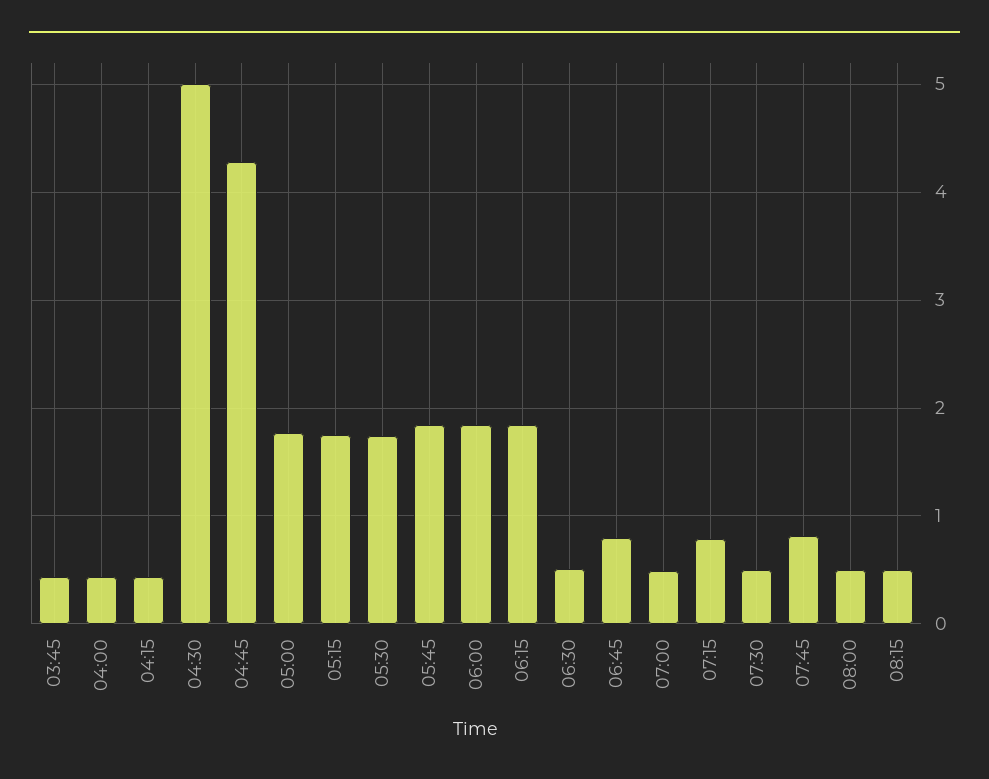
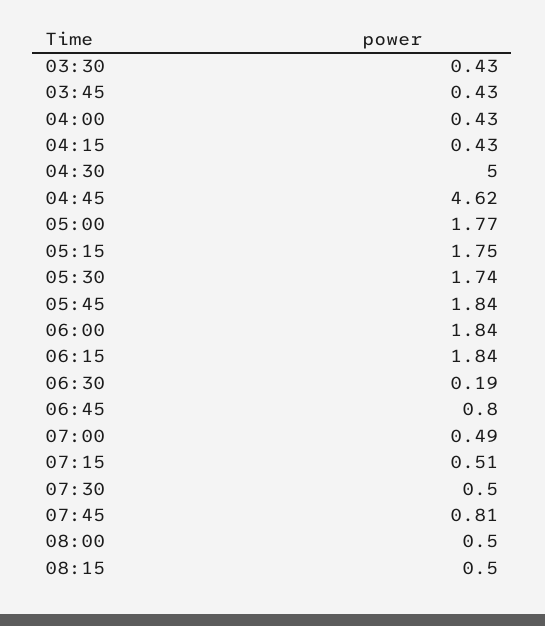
  {
    "03:45": 0.43,
    "04:00": 0.43,
    "04:15": 0.43,
    "04:30": 5,
-   "04:45": 4.3,
+   "04:45": 4.62,
    "05:00": 1.77,
    "05:15": 1.75,
    "05:30": 1.74,
    "05:45": 1.84,
    "06:00": 1.84,
    "06:15": 1.84,
-   "06:30": 0.5,
+   "06:30": 0.19,
    "06:45": 0.8,
    "07:00": 0.49,
-   "07:15": 0.8,
+   "07:15": 0.51,
    "07:30": 0.5,
    "07:45": 0.81,
    "08:00": 0.5,
-   "08:15": 0.5
+   "08:15": 0.5,
+   "03:30": 0.43
  }

